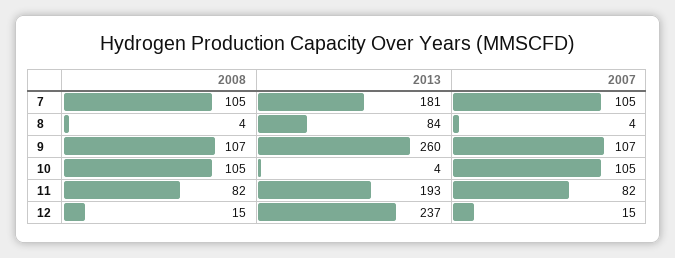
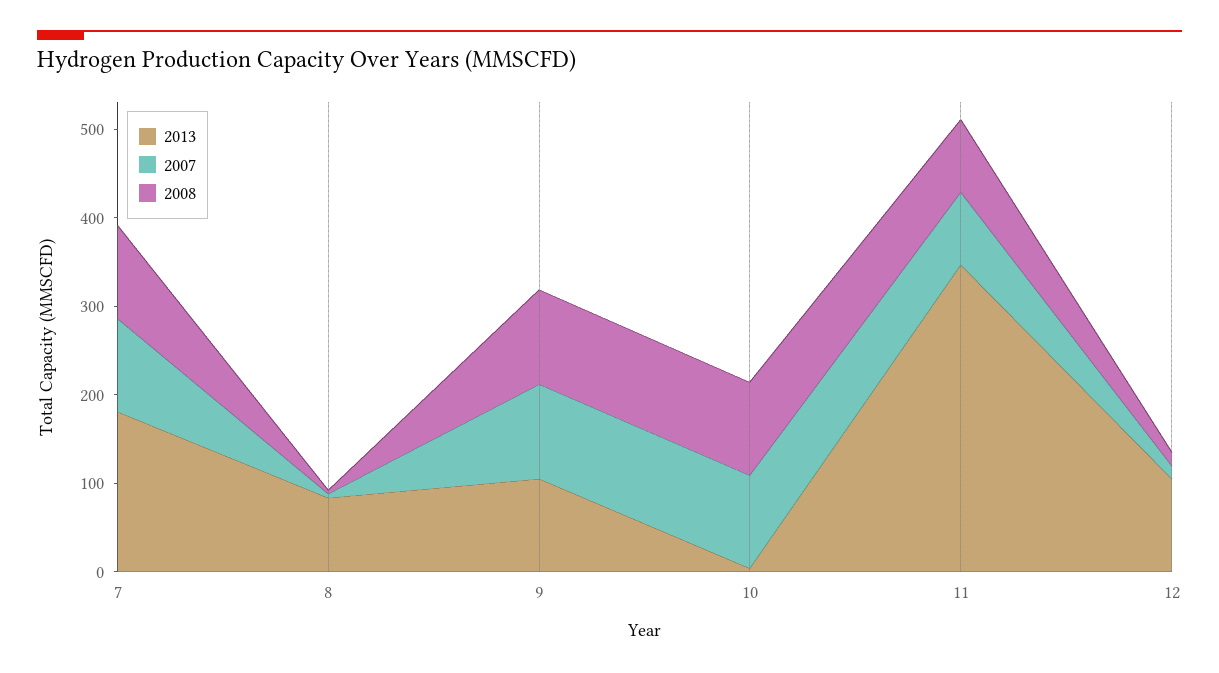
  {
    "2008": {
      "7": 105,
      "8": 4,
      "9": 107,
      "10": 105,
      "11": 82,
      "12": 15
    },
    "2013": {
      "7": 181,
      "8": 84,
-     "9": 260,
+     "9": 100,
      "10": 4,
-     "11": 193,
+     "11": 340,
-     "12": 237
+     "12": 100
    },
    "2007": {
      "7": 105,
      "8": 4,
      "9": 107,
      "10": 105,
      "11": 82,
      "12": 15
    }
  }

